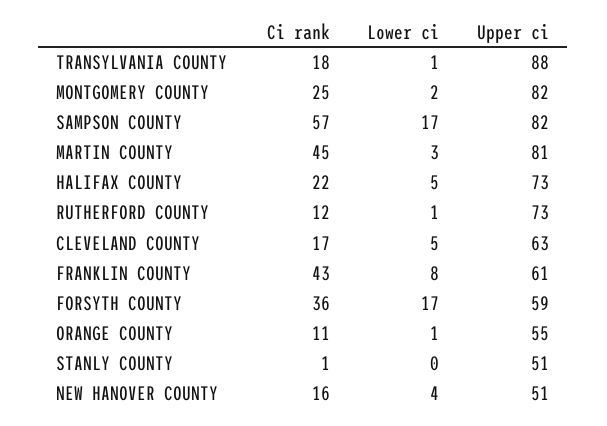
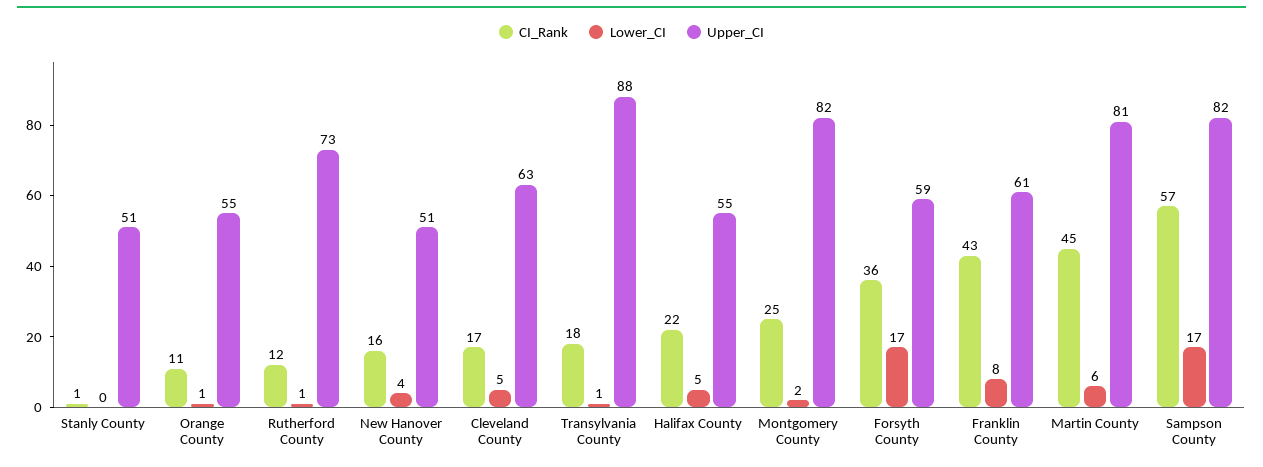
  {
    "Ci rank": {
      "TRANSYLVANIA COUNTY": 18,
      "MONTGOMERY COUNTY": 25,
      "SAMPSON COUNTY": 57,
      "MARTIN COUNTY": 45,
      "HALIFAX COUNTY": 22,
      "RUTHERFORD COUNTY": 12,
      "CLEVELAND COUNTY": 17,
      "FRANKLIN COUNTY": 43,
      "FORSYTH COUNTY": 36,
      "ORANGE COUNTY": 11,
      "STANLY COUNTY": 1,
      "NEW HANOVER COUNTY": 16
    },
    "Lower ci": {
      "TRANSYLVANIA COUNTY": 1,
      "MONTGOMERY COUNTY": 2,
      "SAMPSON COUNTY": 17,
-     "MARTIN COUNTY": 3,
+     "MARTIN COUNTY": 6,
      "HALIFAX COUNTY": 5,
      "RUTHERFORD COUNTY": 1,
      "CLEVELAND COUNTY": 5,
      "FRANKLIN COUNTY": 8,
      "FORSYTH COUNTY": 17,
      "ORANGE COUNTY": 1,
      "STANLY COUNTY": 0,
      "NEW HANOVER COUNTY": 4
    },
    "Upper ci": {
      "TRANSYLVANIA COUNTY": 88,
      "MONTGOMERY COUNTY": 82,
      "SAMPSON COUNTY": 82,
      "MARTIN COUNTY": 81,
-     "HALIFAX COUNTY": 73,
+     "HALIFAX COUNTY": 55,
      "RUTHERFORD COUNTY": 73,
      "CLEVELAND COUNTY": 63,
      "FRANKLIN COUNTY": 61,
      "FORSYTH COUNTY": 59,
      "ORANGE COUNTY": 55,
      "STANLY COUNTY": 51,
      "NEW HANOVER COUNTY": 51
    }
  }

